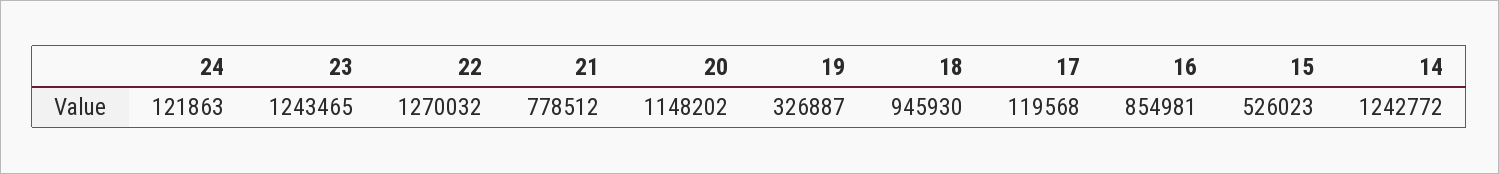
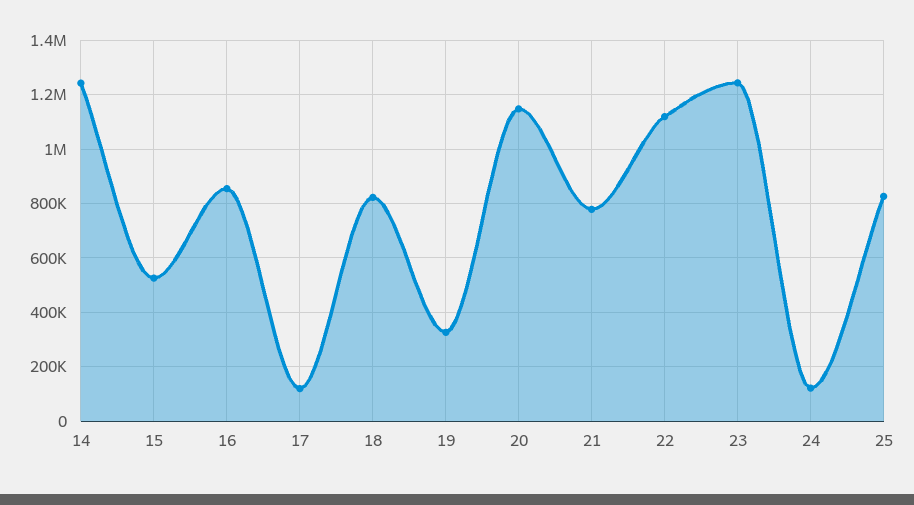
  {
    "24": 121863,
    "23": 1243465,
-   "22": 1270032,
+   "22": 1125000,
    "21": 778512,
    "20": 1148202,
    "19": 326887,
-   "18": 945930,
+   "18": 825000,
    "17": 119568,
    "16": 854981,
    "15": 526023,
-   "14": 1242772
+   "14": 1242772,
+   "25": 825000
  }

